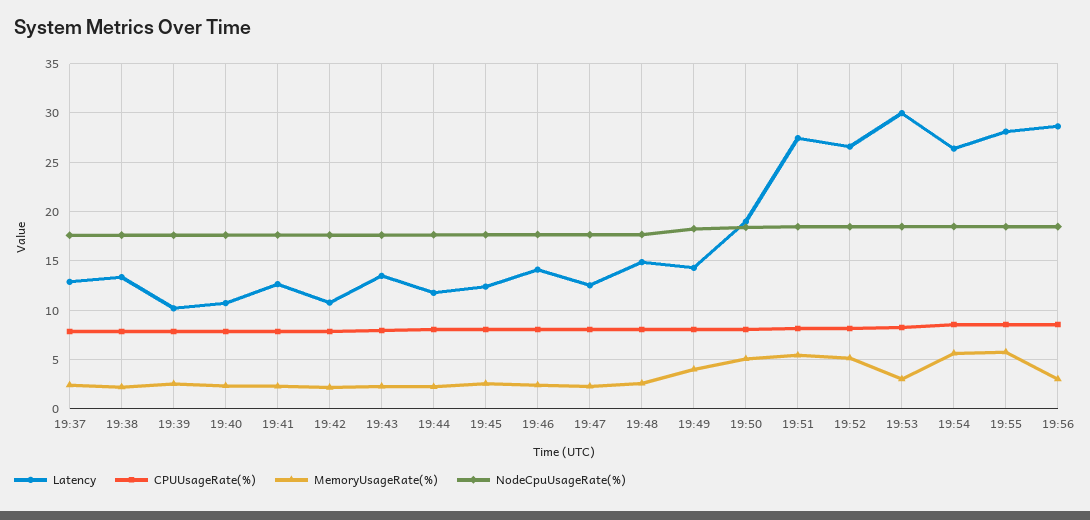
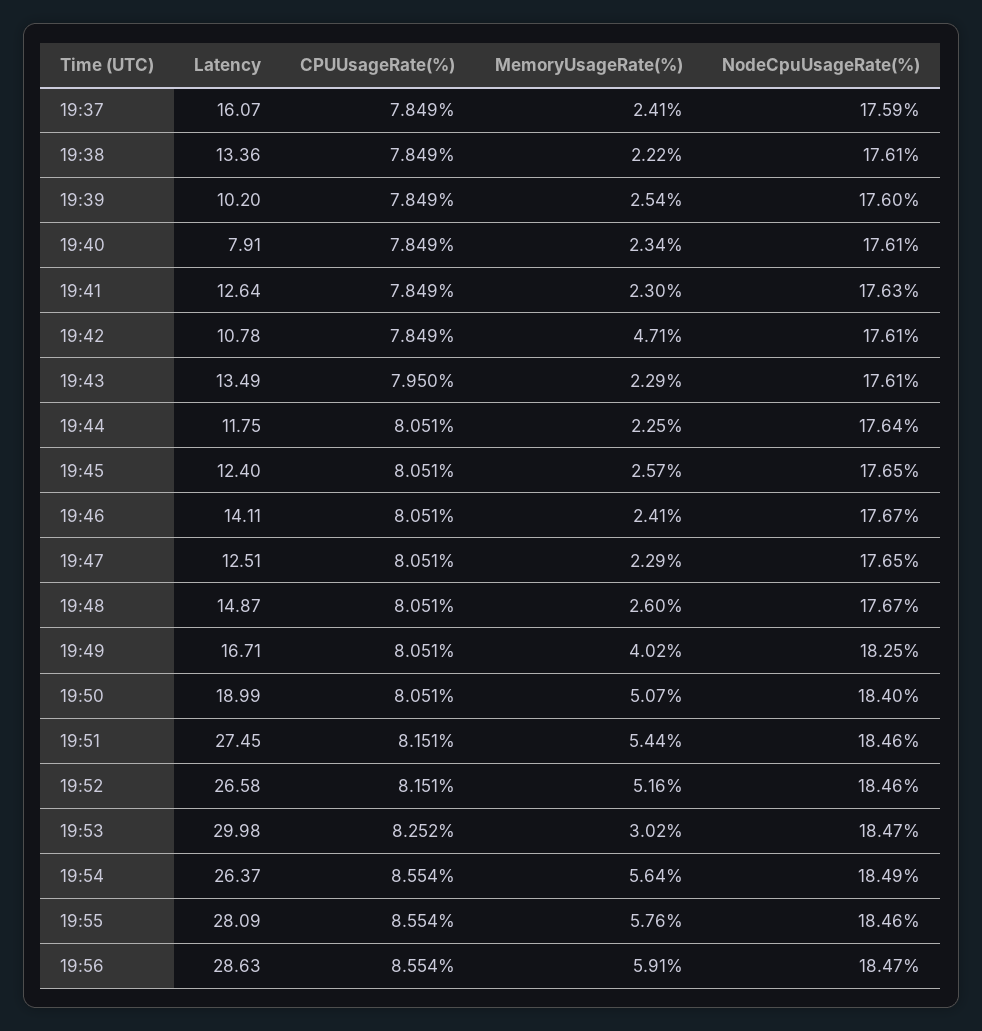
  {
    "Latency": {
-     "19:37": 13,
+     "19:37": 16.07,
      "19:38": 13.36,
      "19:39": 10.2,
-     "19:40": 11,
+     "19:40": 7.91,
      "19:41": 12.64,
      "19:42": 10.78,
      "19:43": 13.49,
      "19:44": 11.75,
      "19:45": 12.4,
      "19:46": 14.11,
      "19:47": 12.51,
      "19:48": 14.87,
-     "19:49": 14,
+     "19:49": 16.71,
      "19:50": 18.99,
      "19:51": 27.45,
      "19:52": 26.58,
      "19:53": 29.98,
      "19:54": 26.37,
      "19:55": 28.09,
      "19:56": 28.63
    },
    "CPUUsageRate(%)": {
      "19:37": 7.849,
      "19:38": 7.849,
      "19:39": 7.849,
      "19:40": 7.849,
      "19:41": 7.849,
      "19:42": 7.849,
      "19:43": 7.95,
      "19:44": 8.051,
      "19:45": 8.051,
      "19:46": 8.051,
      "19:47": 8.051,
      "19:48": 8.051,
      "19:49": 8.051,
      "19:50": 8.051,
      "19:51": 8.151,
      "19:52": 8.151,
      "19:53": 8.252,
      "19:54": 8.554,
      "19:55": 8.554,
      "19:56": 8.554
    },
    "MemoryUsageRate(%)": {
      "19:37": 2.41,
      "19:38": 2.22,
      "19:39": 2.54,
      "19:40": 2.34,
      "19:41": 2.3,
-     "19:42": 2,
+     "19:42": 4.71,
      "19:43": 2.29,
      "19:44": 2.25,
      "19:45": 2.57,
      "19:46": 2.41,
      "19:47": 2.29,
      "19:48": 2.6,
      "19:49": 4.02,
      "19:50": 5.07,
      "19:51": 5.44,
      "19:52": 5.16,
      "19:53": 3.02,
      "19:54": 5.64,
      "19:55": 5.76,
-     "19:56": 3
+     "19:56": 5.91
    },
    "NodeCpuUsageRate(%)": {
      "19:37": 17.59,
      "19:38": 17.61,
      "19:39": 17.6,
      "19:40": 17.61,
      "19:41": 17.63,
      "19:42": 17.61,
      "19:43": 17.61,
      "19:44": 17.64,
      "19:45": 17.65,
      "19:46": 17.67,
      "19:47": 17.65,
      "19:48": 17.67,
      "19:49": 18.25,
      "19:50": 18.4,
      "19:51": 18.46,
      "19:52": 18.46,
      "19:53": 18.47,
      "19:54": 18.49,
      "19:55": 18.46,
      "19:56": 18.47
    }
  }

